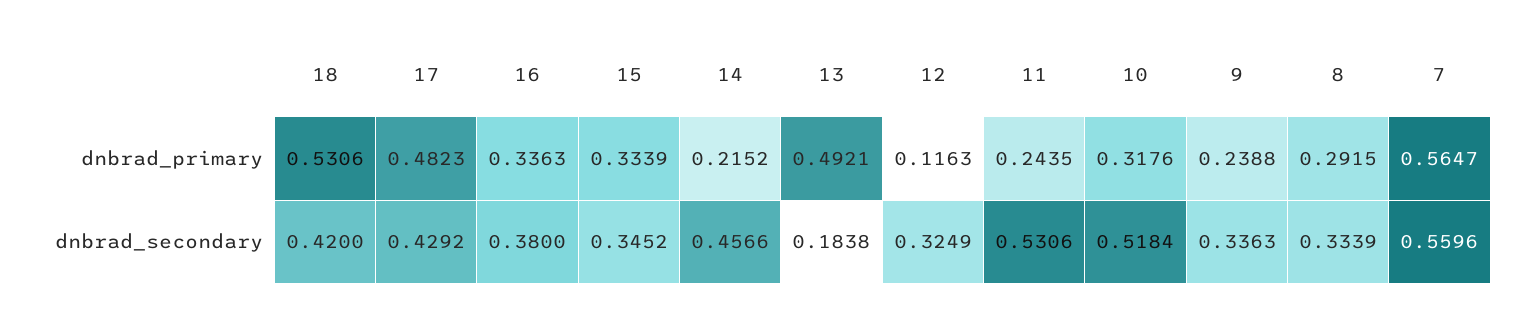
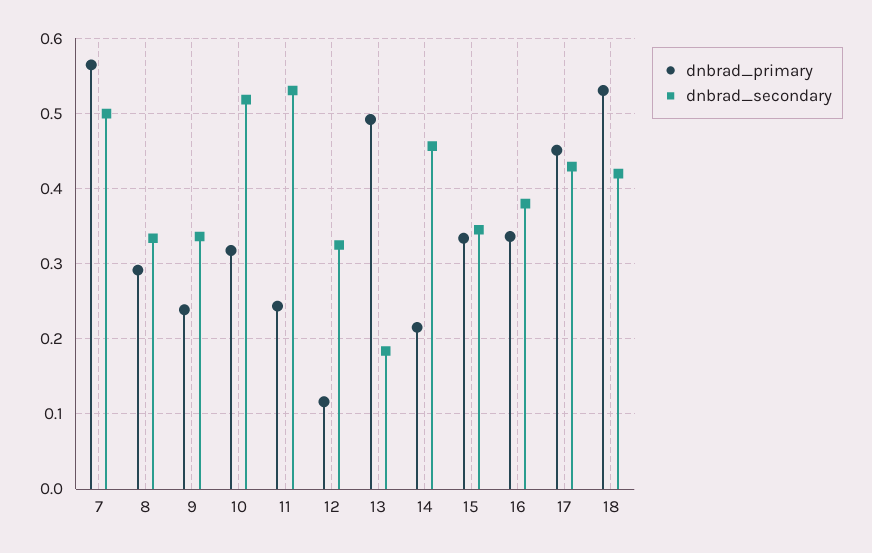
  {
    "dnbrad_primary": {
      "18": 0.5306,
-     "17": 0.4823,
+     "17": 0.45,
      "16": 0.3363,
      "15": 0.3339,
      "14": 0.2152,
      "13": 0.4921,
      "12": 0.1163,
      "11": 0.2435,
      "10": 0.3176,
      "9": 0.2388,
      "8": 0.2915,
      "7": 0.5647
    },
    "dnbrad_secondary": {
      "18": 0.42,
      "17": 0.4292,
      "16": 0.38,
      "15": 0.3452,
      "14": 0.4566,
      "13": 0.1838,
      "12": 0.3249,
      "11": 0.5306,
      "10": 0.5184,
      "9": 0.3363,
      "8": 0.3339,
-     "7": 0.5596
+     "7": 0.5
    }
  }

